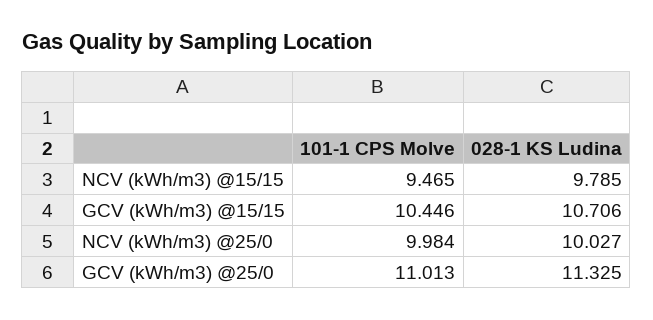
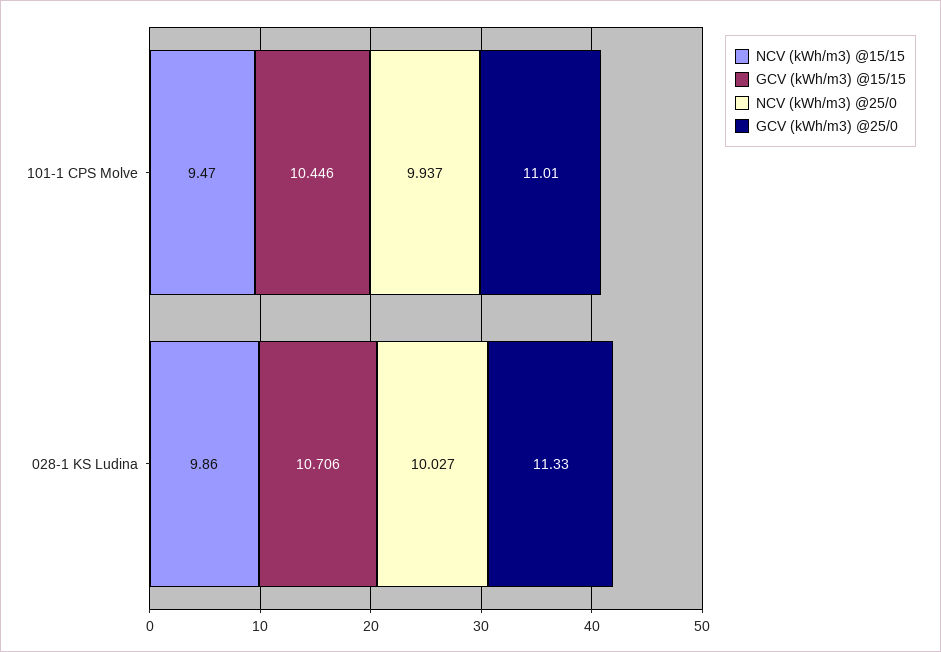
  {
    "NCV (kWh/m3) @15/15": {
      "101-1 CPS Molve": 9.465,
-     "028-1 KS Ludina": 9.785
+     "028-1 KS Ludina": 9.86
    },
    "GCV (kWh/m3) @15/15": {
      "101-1 CPS Molve": 10.446,
      "028-1 KS Ludina": 10.706
    },
    "NCV (kWh/m3) @25/0": {
-     "101-1 CPS Molve": 9.984,
+     "101-1 CPS Molve": 9.937,
      "028-1 KS Ludina": 10.027
    },
    "GCV (kWh/m3) @25/0": {
      "101-1 CPS Molve": 11.013,
      "028-1 KS Ludina": 11.325
    }
  }

